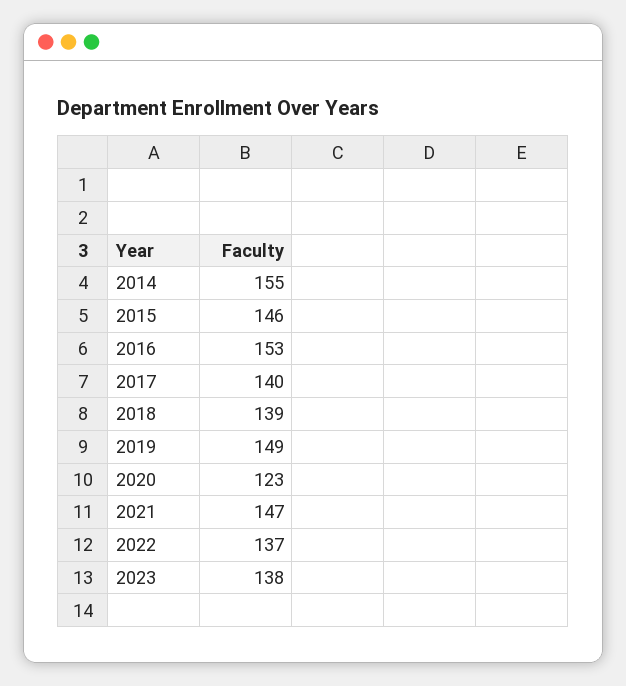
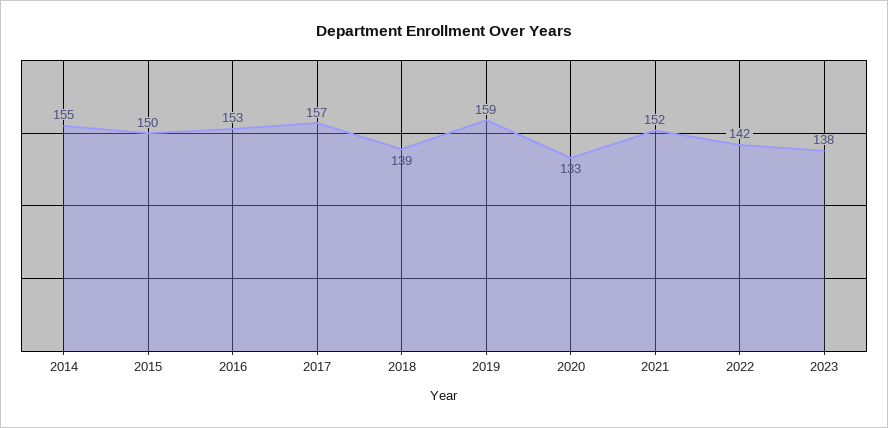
  {
    "2014": 155,
-   "2015": 146,
+   "2015": 150,
    "2016": 153,
-   "2017": 140,
+   "2017": 157,
    "2018": 139,
-   "2019": 149,
+   "2019": 159,
-   "2020": 123,
+   "2020": 133,
-   "2021": 147,
+   "2021": 152,
-   "2022": 137,
+   "2022": 142,
    "2023": 138
  }

